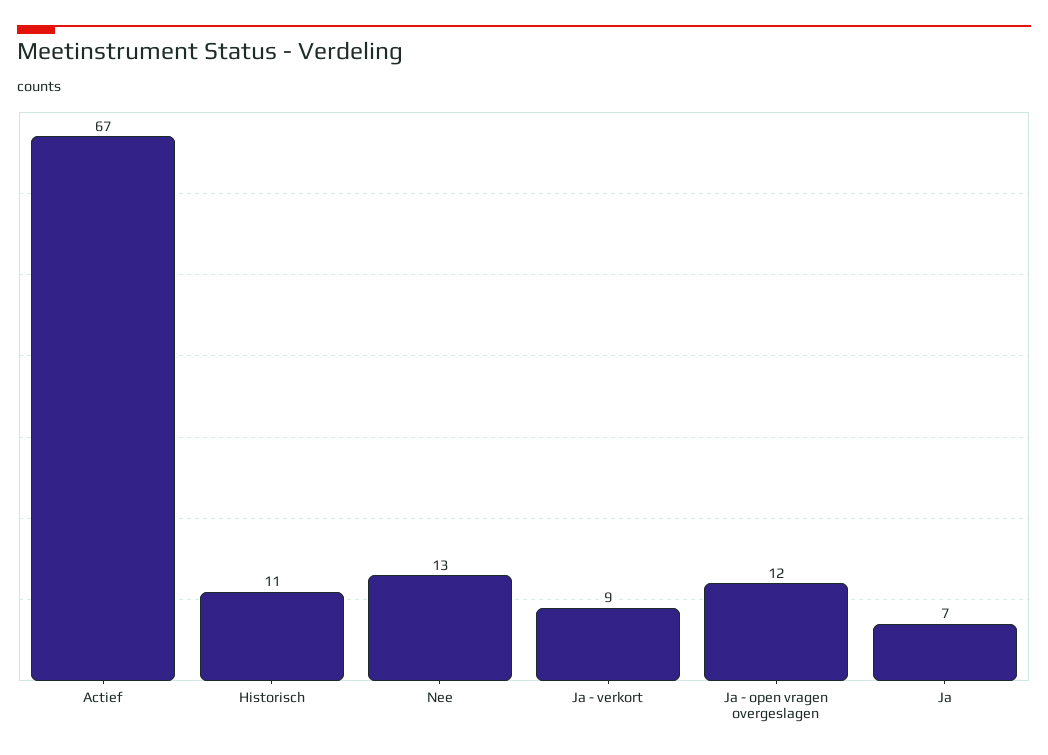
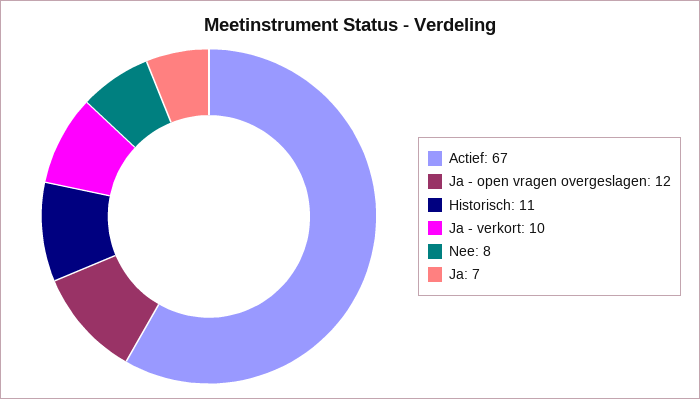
  {
    "Actief": 67,
    "Historisch": 11,
-   "Nee": 13,
+   "Nee": 8,
-   "Ja - verkort": 9,
+   "Ja - verkort": 10,
    "Ja - open vragen overgeslagen": 12,
    "Ja": 7
  }

